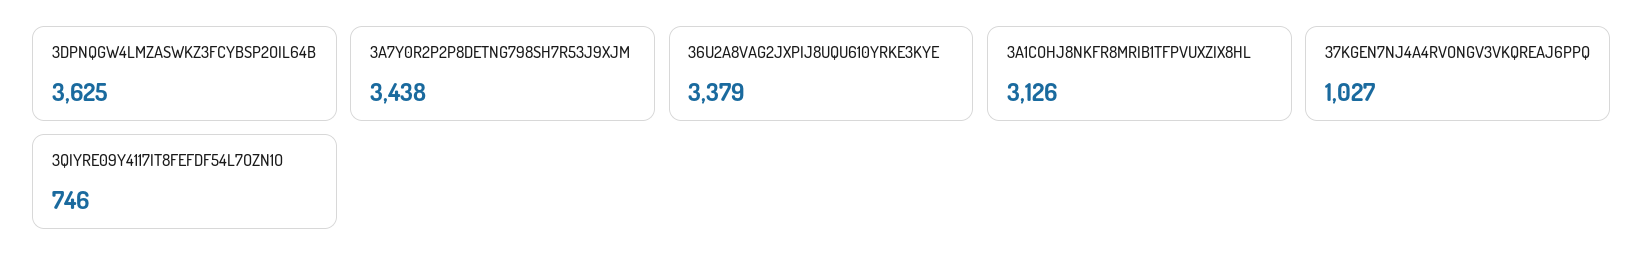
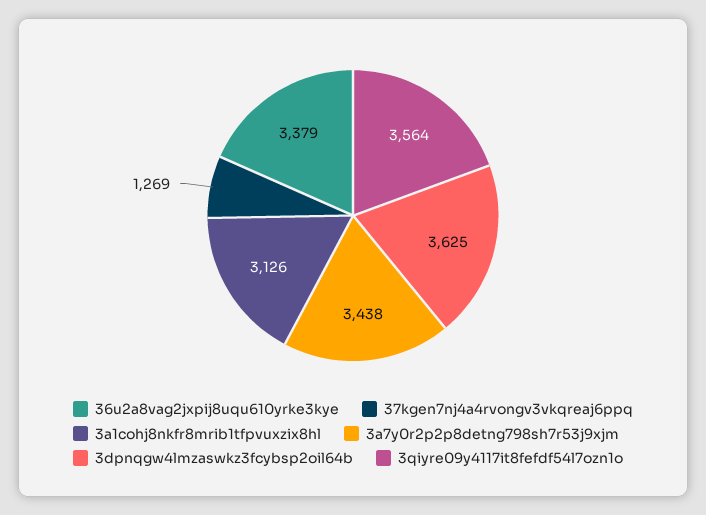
  {
    "3DPNQGW4LMZASWKZ3FCYBSP2OIL64B": 3625,
    "3A7Y0R2P2P8DETNG798SH7R53J9XJM": 3438,
    "36U2A8VAG2JXPIJ8UQU610YRKE3KYE": 3379,
    "3A1COHJ8NKFR8MRIB1TFPVUXZIX8HL": 3126,
-   "37KGEN7NJ4A4RVONGV3VKQREAJ6PPQ": 1027,
+   "37KGEN7NJ4A4RVONGV3VKQREAJ6PPQ": 1269,
-   "3QIYRE09Y4117IT8FEFDF54L7OZN1O": 746
+   "3QIYRE09Y4117IT8FEFDF54L7OZN1O": 3564
  }

